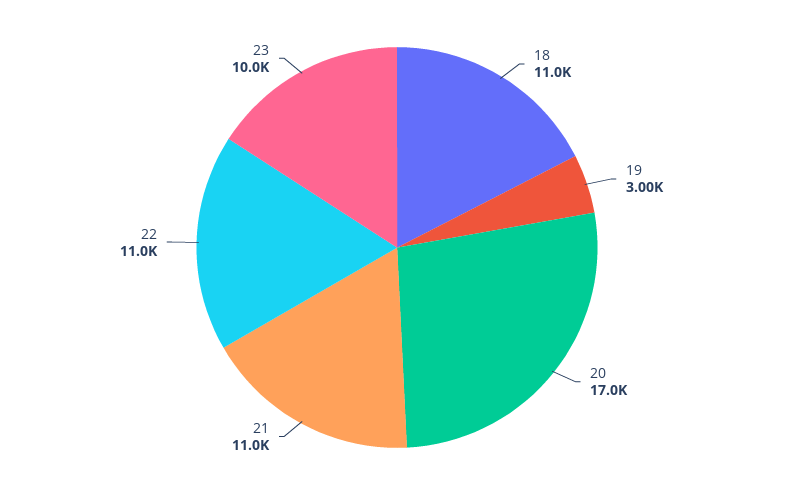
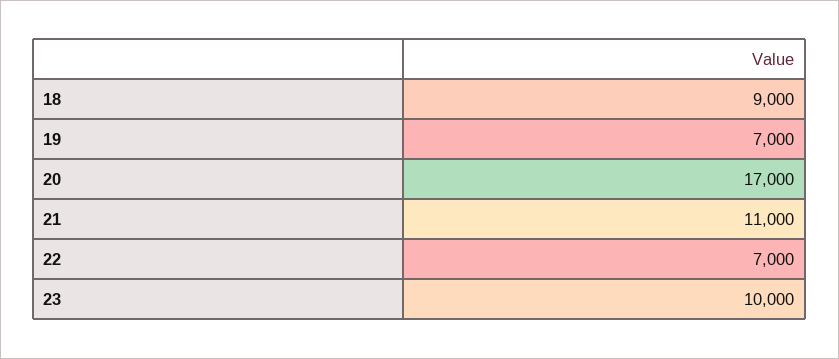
  {
-   "18": 11000,
+   "18": 9000,
-   "19": 3000,
+   "19": 7000,
    "20": 17000,
    "21": 11000,
-   "22": 11000,
+   "22": 7000,
    "23": 10000
  }

